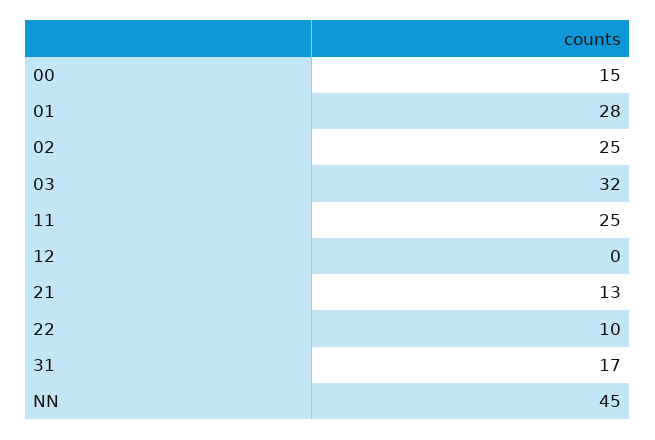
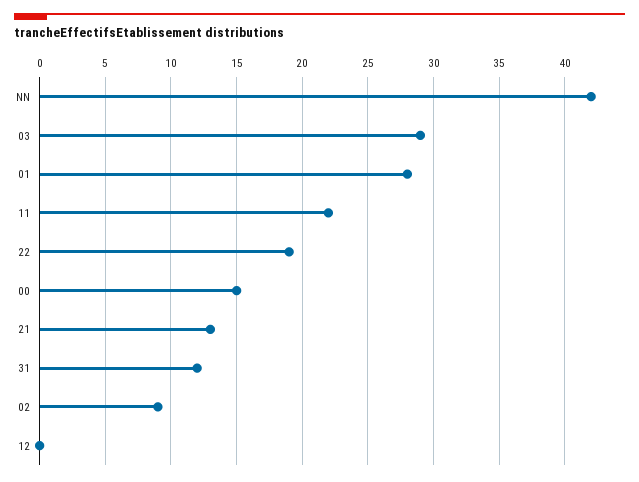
  {
    "00": 15,
    "01": 28,
-   "02": 25,
+   "02": 9,
-   "03": 32,
+   "03": 29,
-   "11": 25,
+   "11": 22,
    "12": 0,
    "21": 13,
-   "22": 10,
+   "22": 19,
-   "31": 17,
+   "31": 12,
-   "NN": 45
+   "NN": 42
  }

